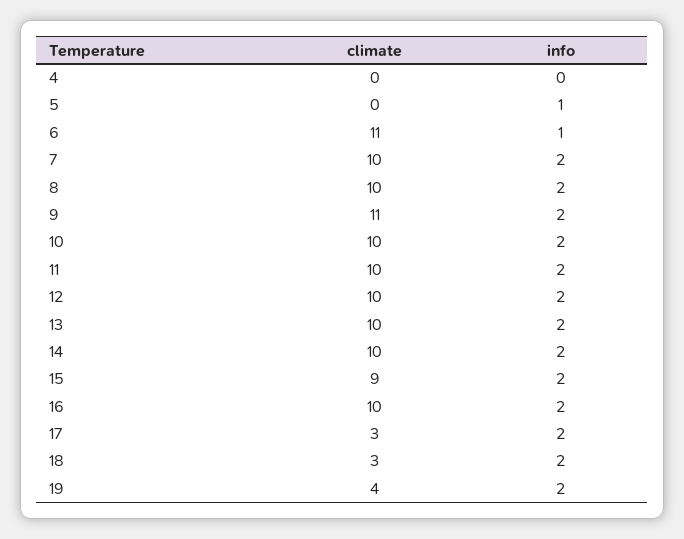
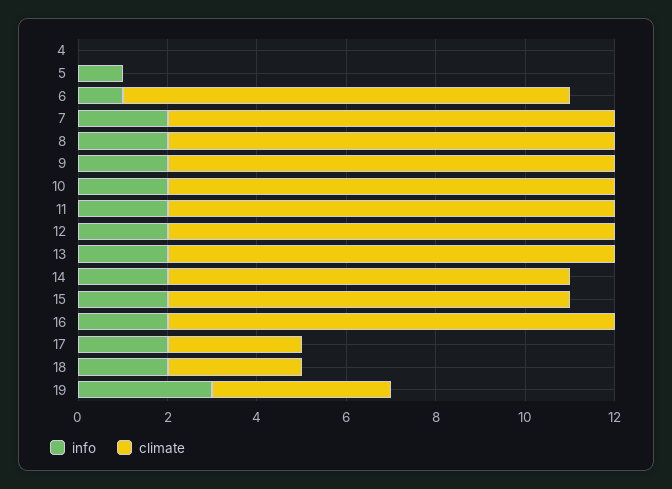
  {
    "climate": {
      "4": 0,
      "5": 0,
-     "6": 11,
+     "6": 10,
      "7": 10,
      "8": 10,
-     "9": 11,
+     "9": 10,
      "10": 10,
      "11": 10,
      "12": 10,
      "13": 10,
-     "14": 10,
+     "14": 9,
      "15": 9,
      "16": 10,
      "17": 3,
      "18": 3,
      "19": 4
    },
    "info": {
      "4": 0,
      "5": 1,
      "6": 1,
      "7": 2,
      "8": 2,
      "9": 2,
      "10": 2,
      "11": 2,
      "12": 2,
      "13": 2,
      "14": 2,
      "15": 2,
      "16": 2,
      "17": 2,
      "18": 2,
-     "19": 2
+     "19": 3
    }
  }

